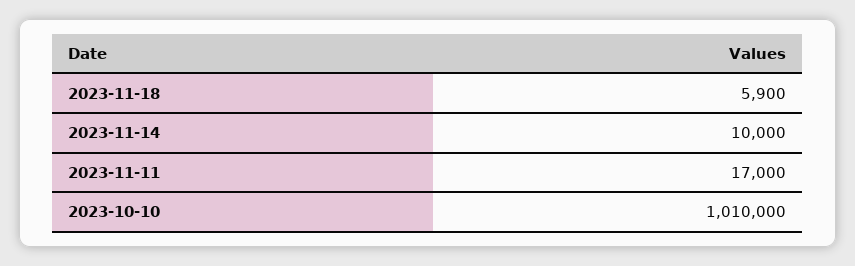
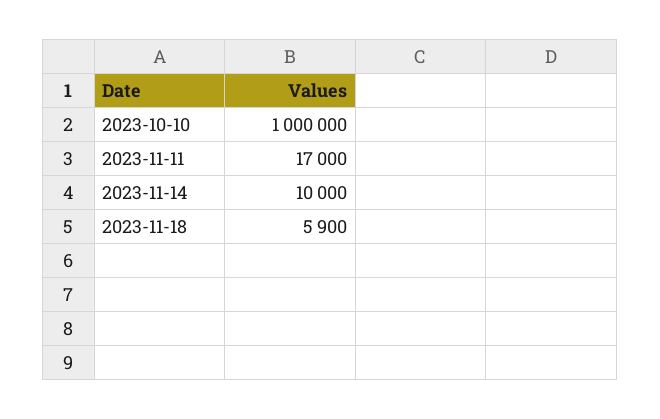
  {
    "2023-11-18": 5900,
    "2023-11-14": 10000,
    "2023-11-11": 17000,
-   "2023-10-10": 1010000
+   "2023-10-10": 1000000
  }

